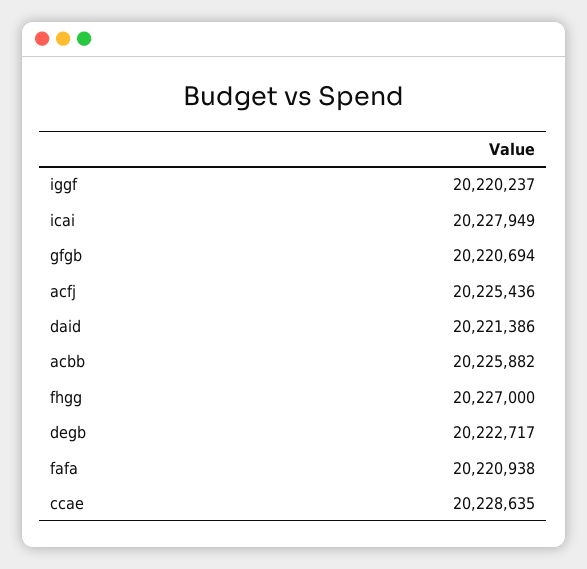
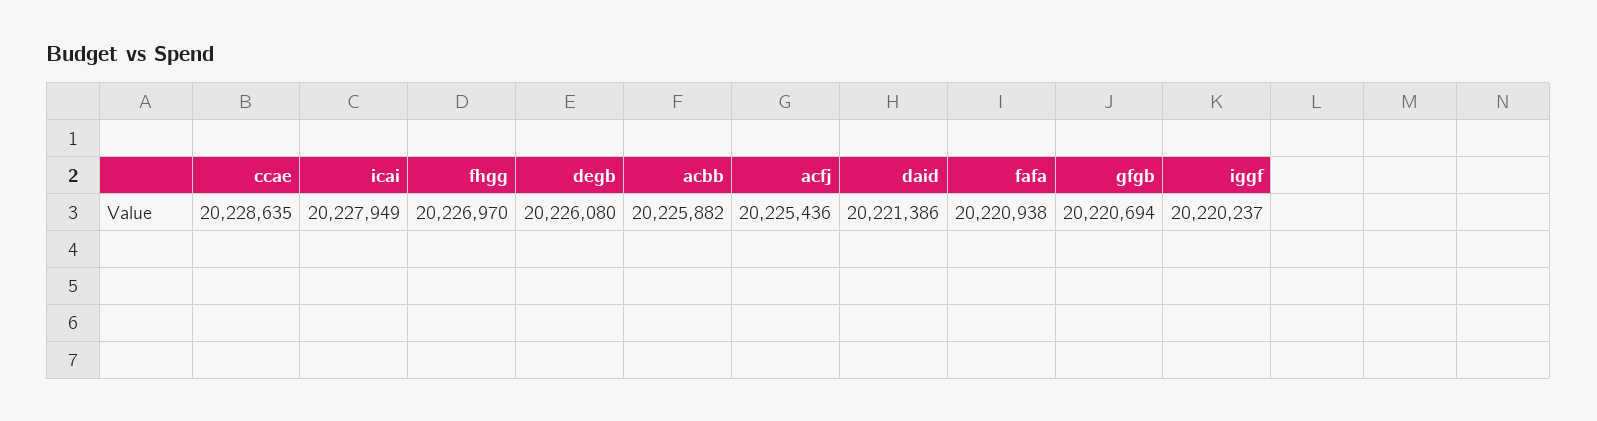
  {
    "iggf": 20220237,
    "icai": 20227949,
    "gfgb": 20220694,
    "acfj": 20225436,
    "daid": 20221386,
    "acbb": 20225882,
-   "fhgg": 20227000,
+   "fhgg": 20226970,
-   "degb": 20222717,
+   "degb": 20226080,
    "fafa": 20220938,
    "ccae": 20228635
  }

